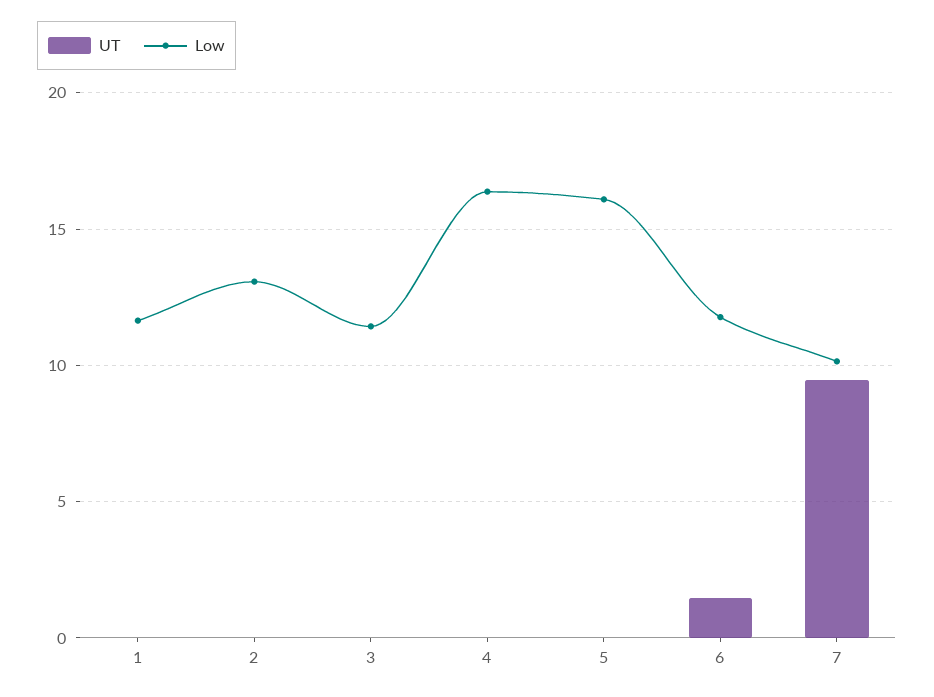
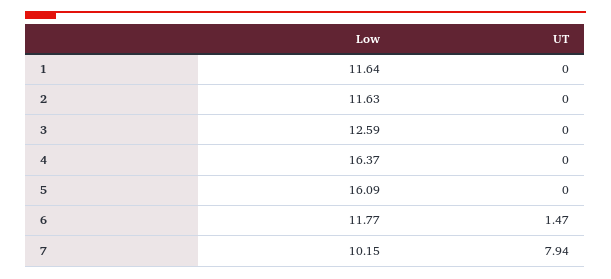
  {
    "UT": {
      "1": 0,
      "2": 0,
      "3": 0,
      "4": 0,
      "5": 0,
      "6": 1.47,
-     "7": 9.5
+     "7": 7.94
    },
    "Low": {
      "1": 11.64,
-     "2": 13,
+     "2": 11.63,
-     "3": 11.5,
+     "3": 12.59,
      "4": 16.37,
      "5": 16.09,
      "6": 11.77,
      "7": 10.15
    }
  }

